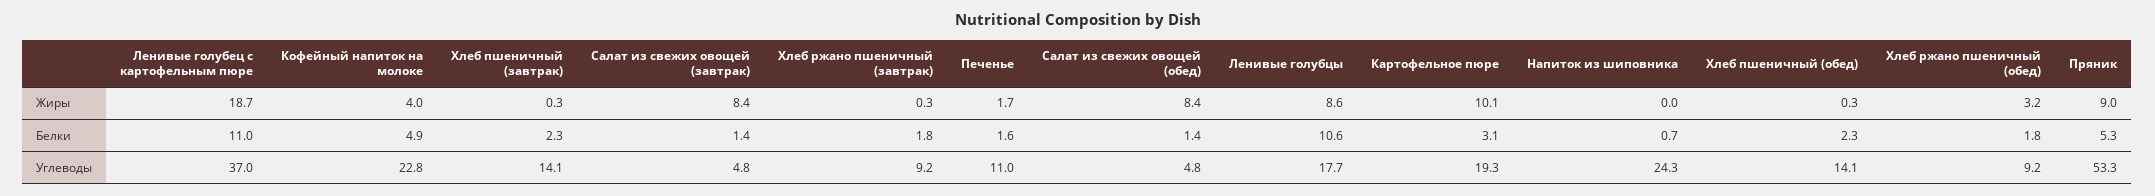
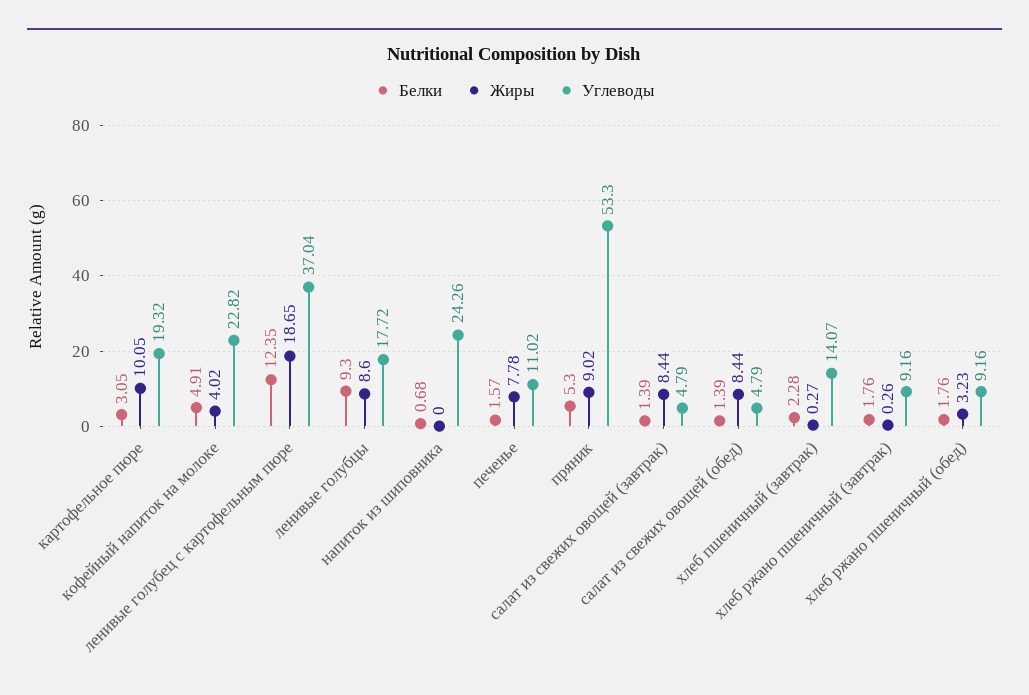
  {
    "Жиры": {
      "Ленивые голубец с картофельным пюре": 18.65,
      "Кофейный напиток на молоке": 4.02,
      "Хлеб пшеничный (завтрак)": 0.27,
      "Салат из свежих овощей (завтрак)": 8.44,
      "Хлеб ржано пшеничный (завтрак)": 0.26,
-     "Печенье": 1.7,
+     "Печенье": 7.78,
      "Салат из свежих овощей (обед)": 8.44,
      "Ленивые голубцы": 8.6,
      "Картофельное пюре": 10.05,
      "Напиток из шиповника": 0,
-     "Хлеб пшеничный (обед)": 0.3,
      "Хлеб ржано пшеничный (обед)": 3.23,
      "Пряник": 9.02
    },
    "Белки": {
-     "Ленивые голубец с картофельным пюре": 11,
+     "Ленивые голубец с картофельным пюре": 12.35,
      "Кофейный напиток на молоке": 4.91,
      "Хлеб пшеничный (завтрак)": 2.28,
      "Салат из свежих овощей (завтрак)": 1.39,
      "Хлеб ржано пшеничный (завтрак)": 1.76,
      "Печенье": 1.57,
      "Салат из свежих овощей (обед)": 1.39,
-     "Ленивые голубцы": 10.6,
+     "Ленивые голубцы": 9.3,
      "Картофельное пюре": 3.05,
      "Напиток из шиповника": 0.68,
-     "Хлеб пшеничный (обед)": 2.3,
      "Хлеб ржано пшеничный (обед)": 1.76,
      "Пряник": 5.3
    },
    "Углеводы": {
      "Ленивые голубец с картофельным пюре": 37.04,
      "Кофейный напиток на молоке": 22.82,
      "Хлеб пшеничный (завтрак)": 14.07,
      "Салат из свежих овощей (завтрак)": 4.79,
      "Хлеб ржано пшеничный (завтрак)": 9.16,
      "Печенье": 11.02,
      "Салат из свежих овощей (обед)": 4.79,
      "Ленивые голубцы": 17.72,
      "Картофельное пюре": 19.32,
      "Напиток из шиповника": 24.26,
-     "Хлеб пшеничный (обед)": 14.1,
      "Хлеб ржано пшеничный (обед)": 9.16,
      "Пряник": 53.3
    }
  }

